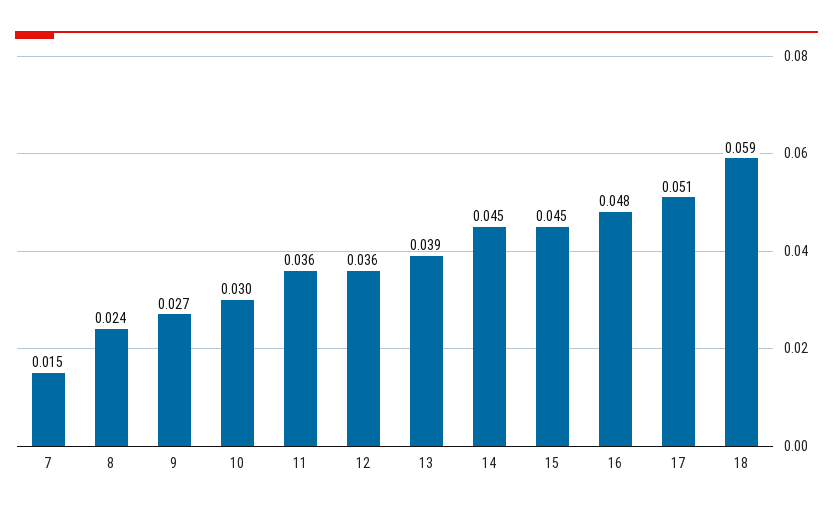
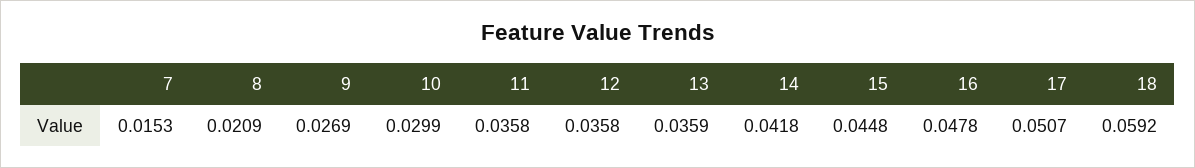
  {
    "7": 0.0153,
-   "8": 0.024,
+   "8": 0.0209,
    "9": 0.0269,
    "10": 0.0299,
    "11": 0.0358,
    "12": 0.0358,
-   "13": 0.039,
+   "13": 0.0359,
-   "14": 0.045,
+   "14": 0.0418,
    "15": 0.0448,
    "16": 0.0478,
    "17": 0.0507,
    "18": 0.0592
  }

